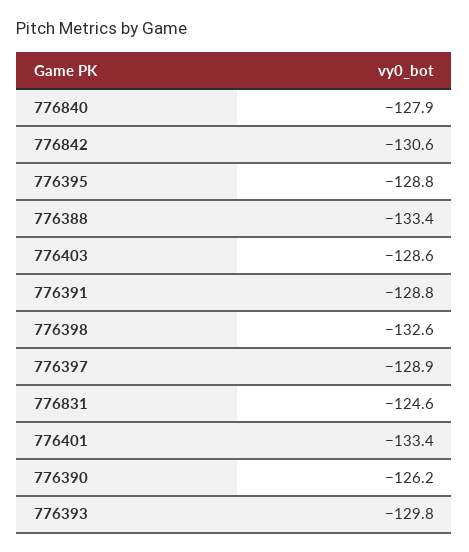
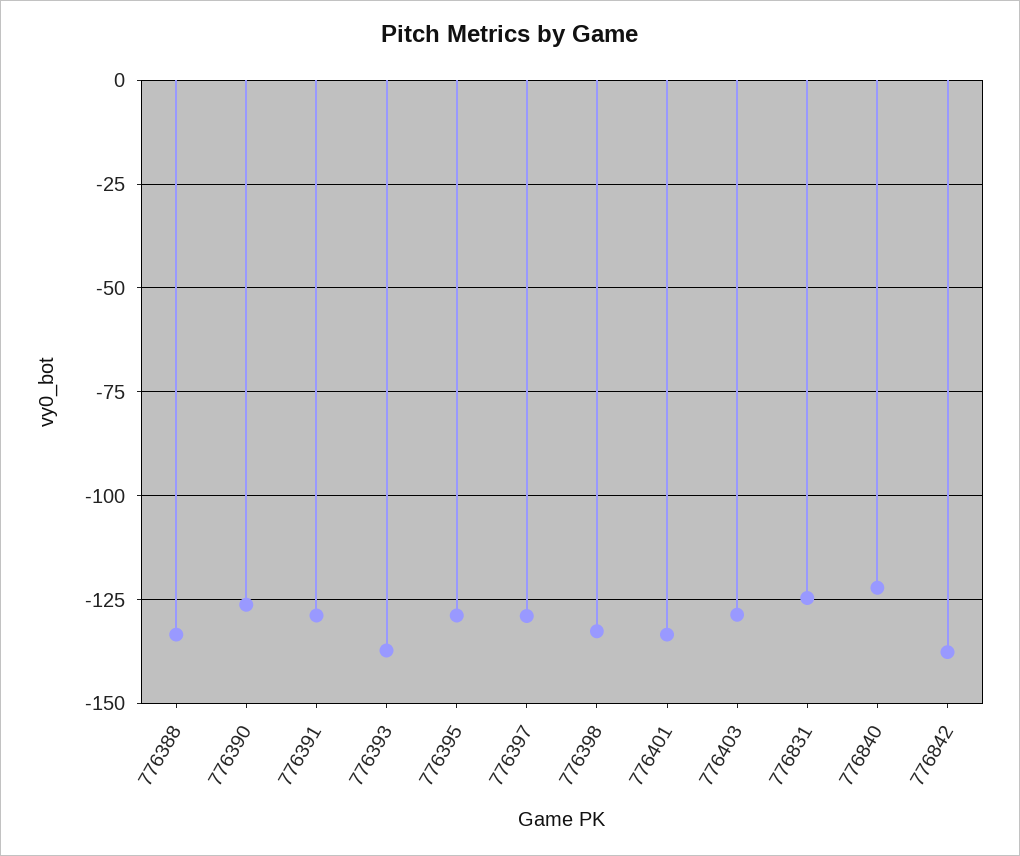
  {
-   "776840": -127.9,
+   "776840": -122.5,
-   "776842": -130.6,
+   "776842": -137.5,
    "776395": -128.8,
    "776388": -133.4,
    "776403": -128.6,
    "776391": -128.8,
    "776398": -132.6,
    "776397": -128.9,
    "776831": -124.6,
    "776401": -133.4,
    "776390": -126.2,
-   "776393": -129.8
+   "776393": -137.5
  }

